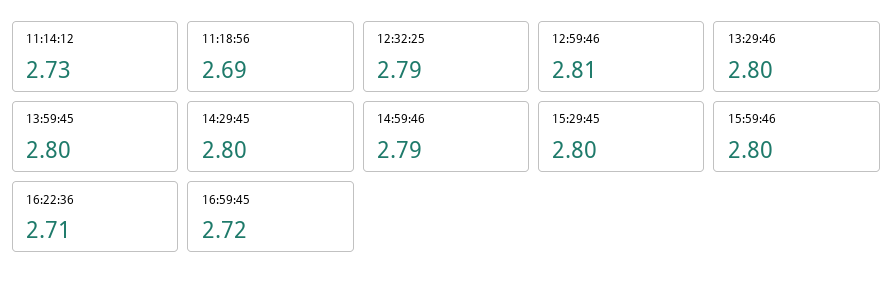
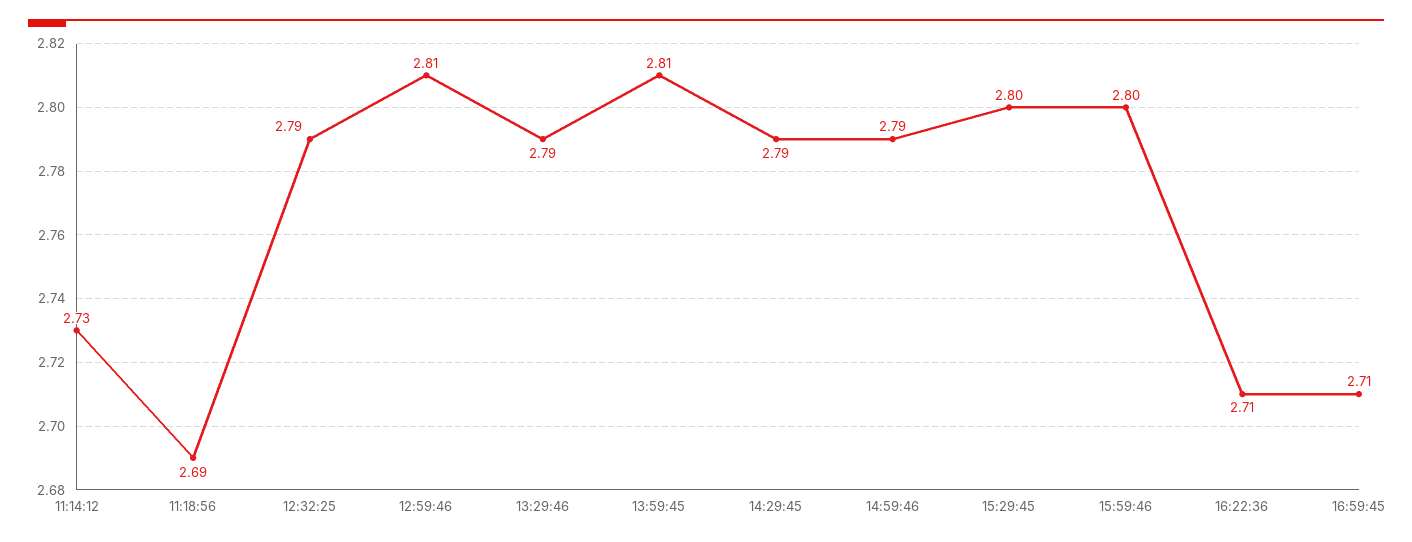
  {
    "11:14:12": 2.73,
    "11:18:56": 2.69,
    "12:32:25": 2.79,
    "12:59:46": 2.81,
-   "13:29:46": 2.8,
+   "13:29:46": 2.79,
-   "13:59:45": 2.8,
+   "13:59:45": 2.81,
-   "14:29:45": 2.8,
+   "14:29:45": 2.79,
    "14:59:46": 2.79,
    "15:29:45": 2.8,
    "15:59:46": 2.8,
    "16:22:36": 2.71,
-   "16:59:45": 2.72
+   "16:59:45": 2.71
  }

